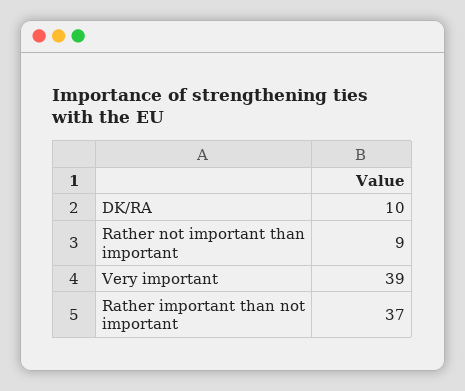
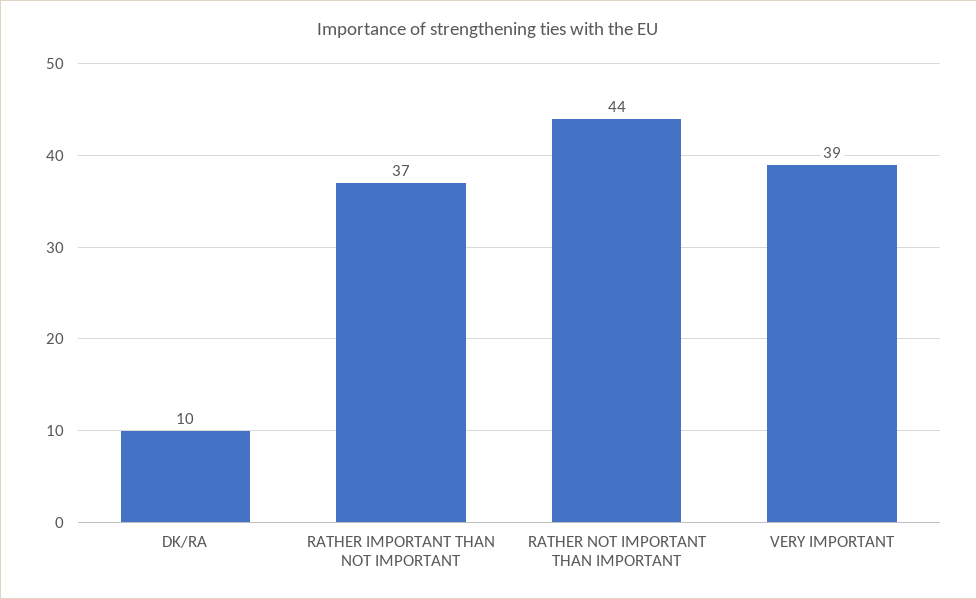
  {
    "DK/RA": 10,
-   "Rather not important than important": 9,
+   "Rather not important than important": 44,
    "Very important": 39,
    "Rather important than not important": 37
  }

